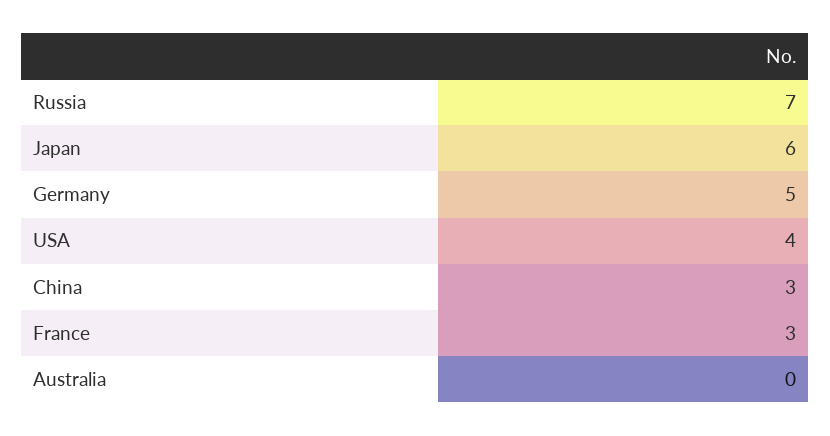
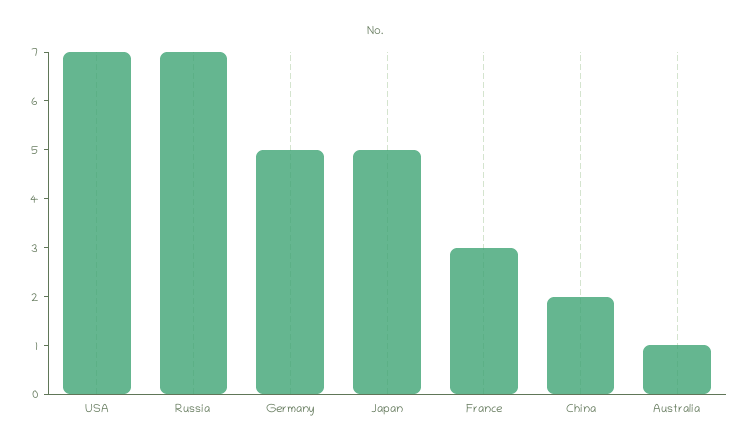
  {
    "Russia": 7,
-   "Japan": 6,
+   "Japan": 5,
    "Germany": 5,
-   "USA": 4,
+   "USA": 7,
-   "China": 3,
+   "China": 2,
    "France": 3,
-   "Australia": 0
+   "Australia": 1
  }

